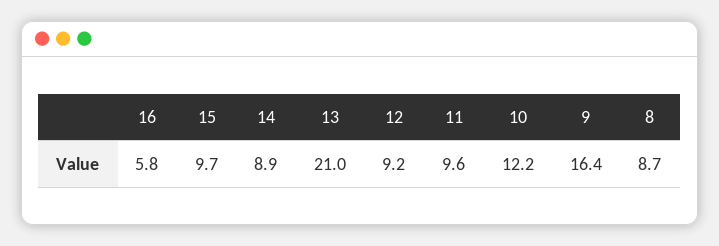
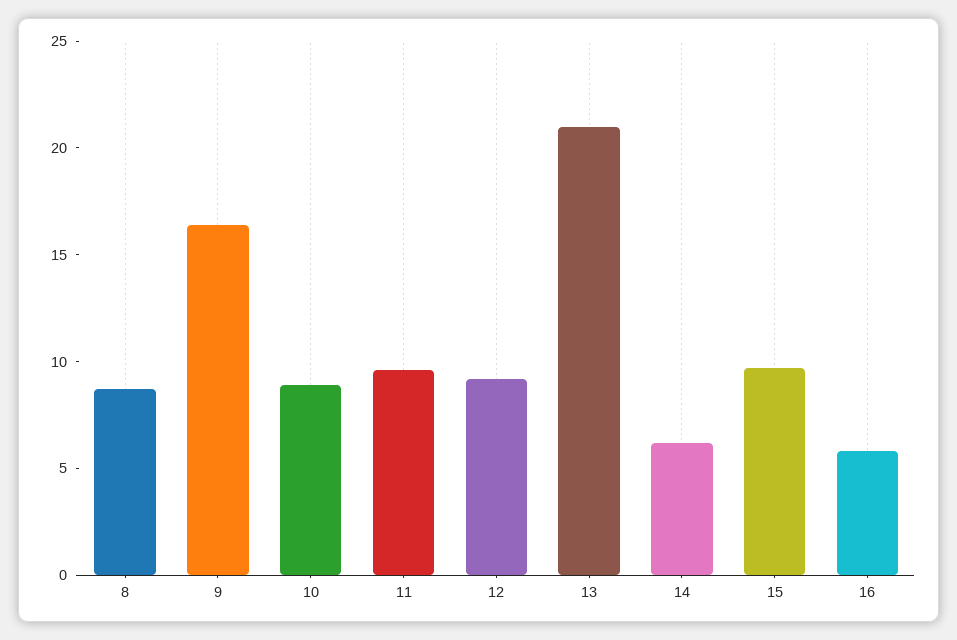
  {
    "16": 5.8,
    "15": 9.7,
-   "14": 8.9,
+   "14": 6,
    "13": 21,
    "12": 9.2,
    "11": 9.6,
-   "10": 12.2,
+   "10": 9,
    "9": 16.4,
    "8": 8.7
  }

